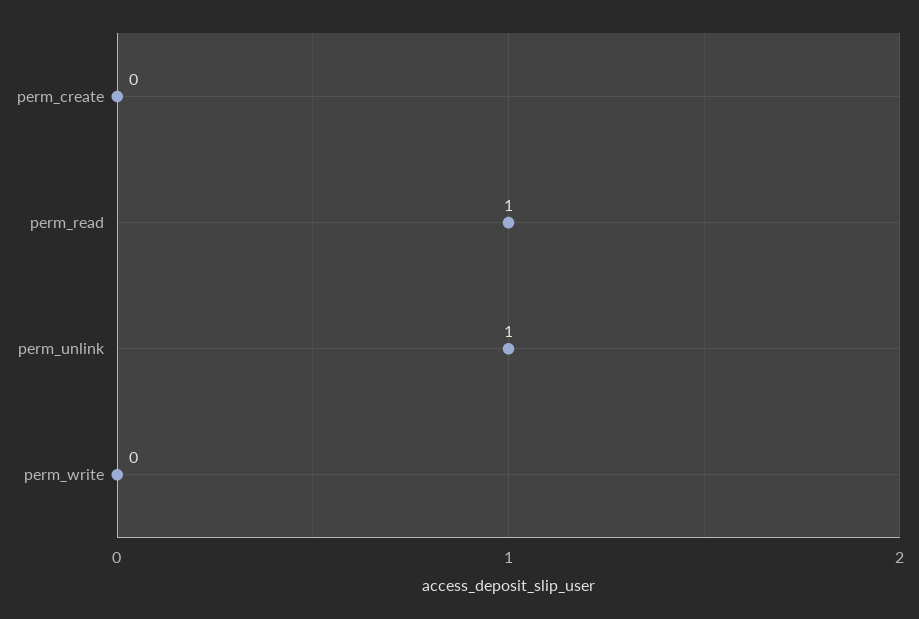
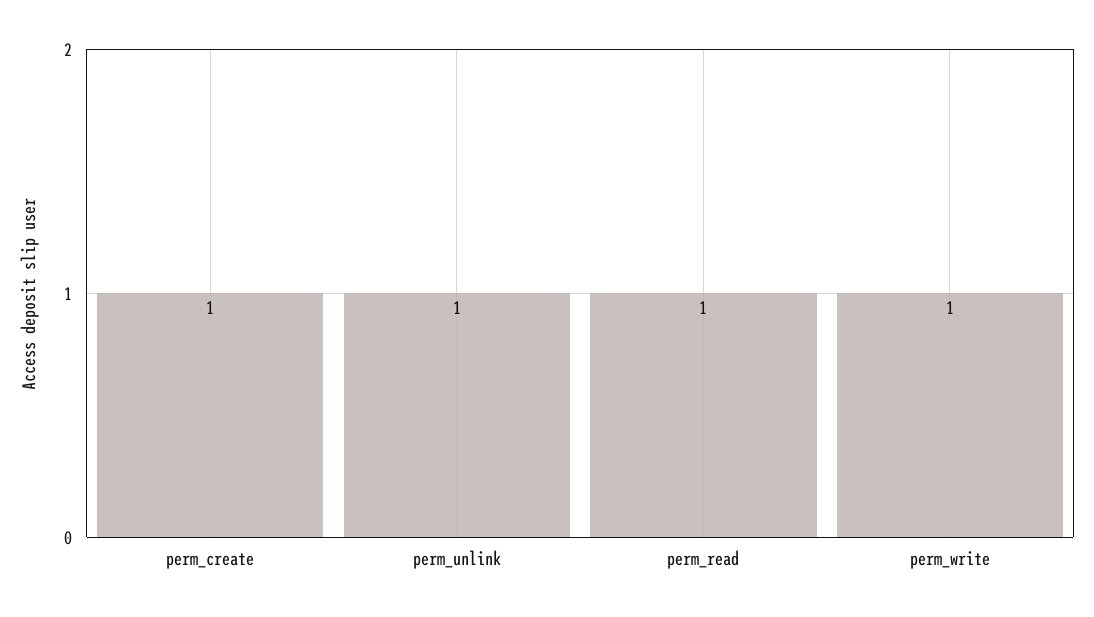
  {
-   "perm_create": 0,
+   "perm_create": 1,
    "perm_read": 1,
    "perm_unlink": 1,
-   "perm_write": 0
+   "perm_write": 1
  }

